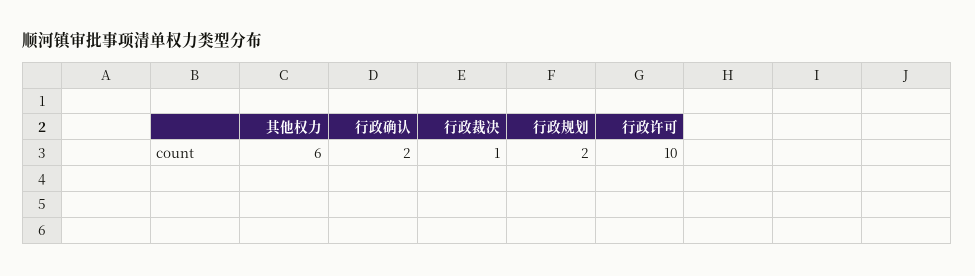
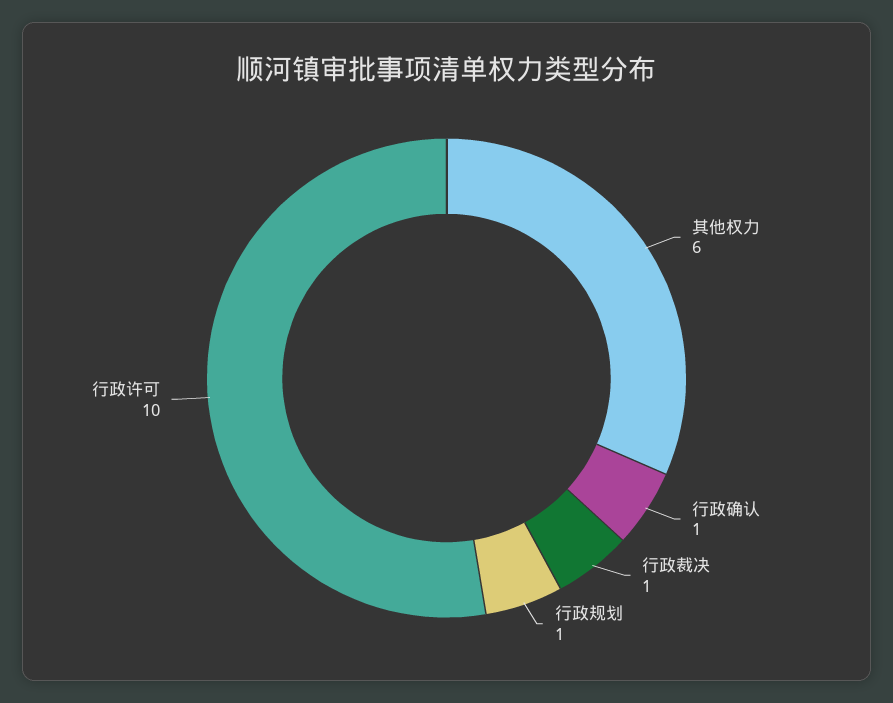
  {
    "其他权力": 6,
-   "行政确认": 2,
+   "行政确认": 1,
    "行政裁决": 1,
-   "行政规划": 2,
+   "行政规划": 1,
    "行政许可": 10
  }

